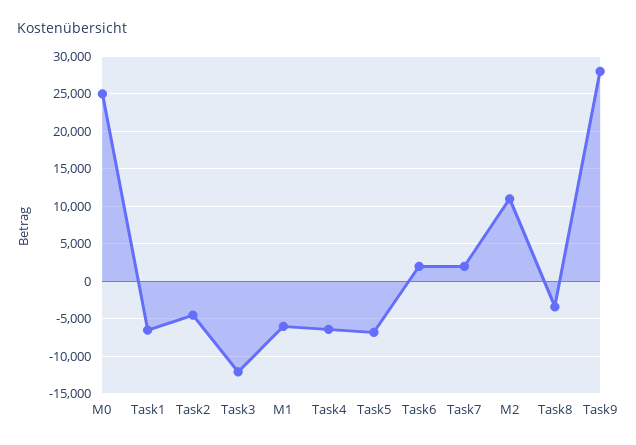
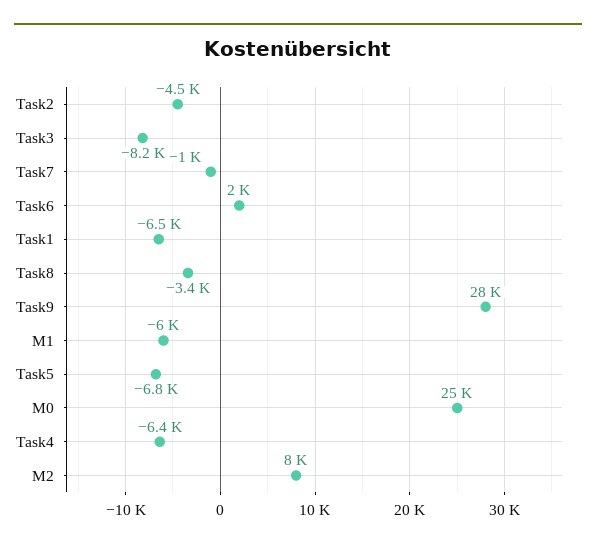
  {
    "M0": 25000,
    "Task1": -6500,
    "Task2": -4500,
-   "Task3": -12000,
+   "Task3": -8200,
    "M1": -6000,
    "Task4": -6400,
    "Task5": -6800,
    "Task6": 2000,
-   "Task7": 2000,
+   "Task7": -1000,
-   "M2": 11000,
+   "M2": 8000,
    "Task8": -3400,
    "Task9": 28000
  }

